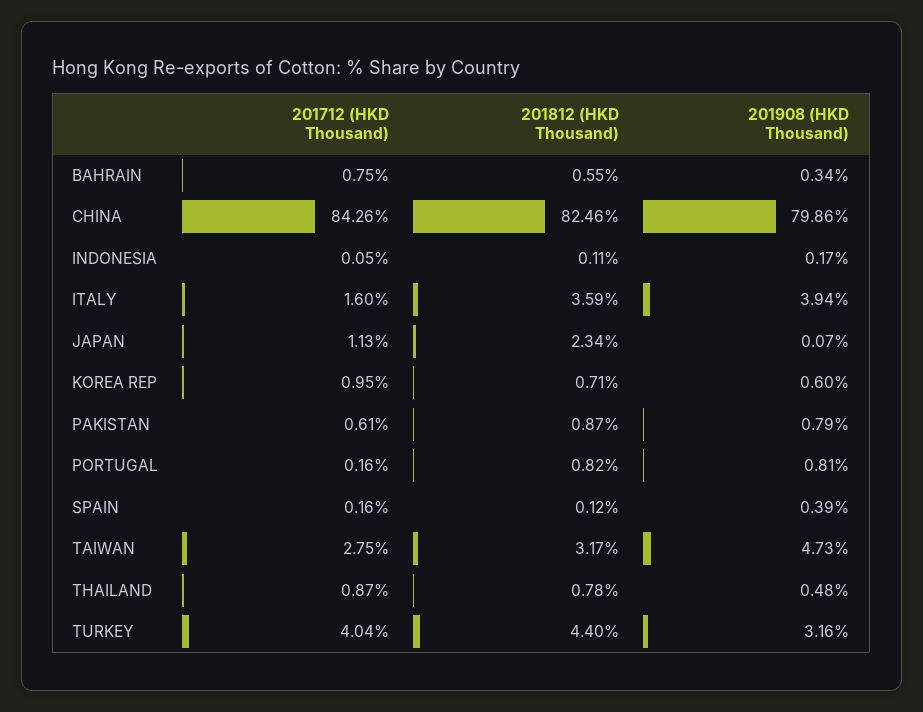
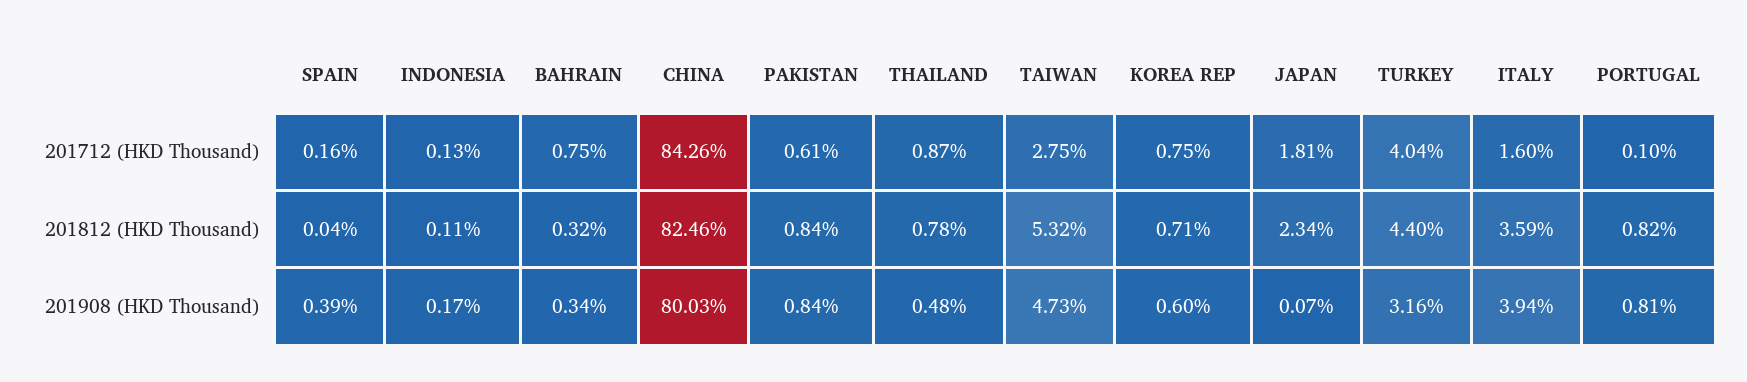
  {
    "201712 (HKD Thousand)": {
      "BAHRAIN": 0.75,
      "CHINA": 84.26,
-     "INDONESIA": 0.05,
+     "INDONESIA": 0.13,
      "ITALY": 1.6,
-     "JAPAN": 1.13,
+     "JAPAN": 1.81,
-     "KOREA REP": 0.95,
+     "KOREA REP": 0.75,
      "PAKISTAN": 0.61,
-     "PORTUGAL": 0.16,
+     "PORTUGAL": 0.1,
      "SPAIN": 0.16,
      "TAIWAN": 2.75,
      "THAILAND": 0.87,
      "TURKEY": 4.04
    },
    "201812 (HKD Thousand)": {
-     "BAHRAIN": 0.55,
+     "BAHRAIN": 0.32,
      "CHINA": 82.46,
      "INDONESIA": 0.11,
      "ITALY": 3.59,
      "JAPAN": 2.34,
      "KOREA REP": 0.71,
-     "PAKISTAN": 0.87,
+     "PAKISTAN": 0.84,
      "PORTUGAL": 0.82,
-     "SPAIN": 0.12,
+     "SPAIN": 0.04,
-     "TAIWAN": 3.17,
+     "TAIWAN": 5.32,
      "THAILAND": 0.78,
      "TURKEY": 4.4
    },
    "201908 (HKD Thousand)": {
      "BAHRAIN": 0.34,
-     "CHINA": 79.86,
+     "CHINA": 80.03,
      "INDONESIA": 0.17,
      "ITALY": 3.94,
      "JAPAN": 0.07,
      "KOREA REP": 0.6,
-     "PAKISTAN": 0.79,
+     "PAKISTAN": 0.84,
      "PORTUGAL": 0.81,
      "SPAIN": 0.39,
      "TAIWAN": 4.73,
      "THAILAND": 0.48,
      "TURKEY": 3.16
    }
  }

